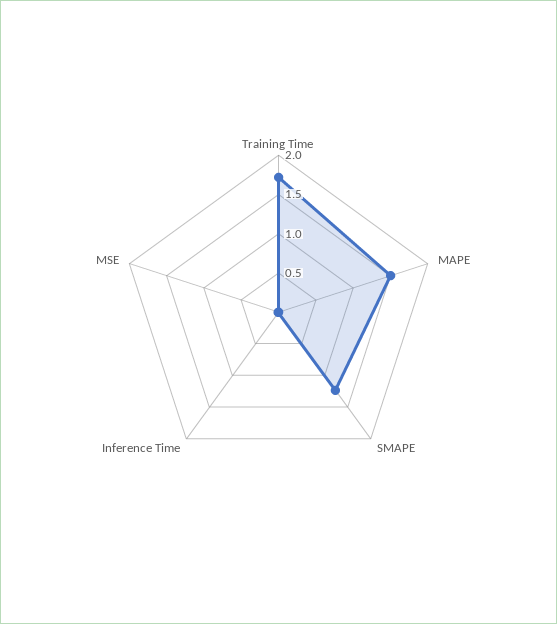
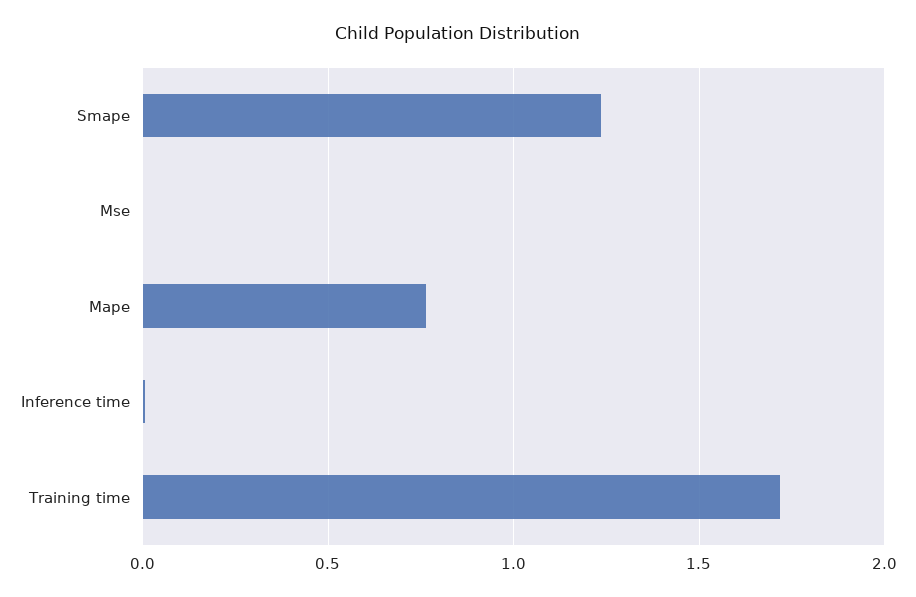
  {
    "Training Time": 1.7,
-   "MAPE": 1.5,
+   "MAPE": 0.75,
    "SMAPE": 1.25,
    "Inference Time": 0,
    "MSE": 0
  }

